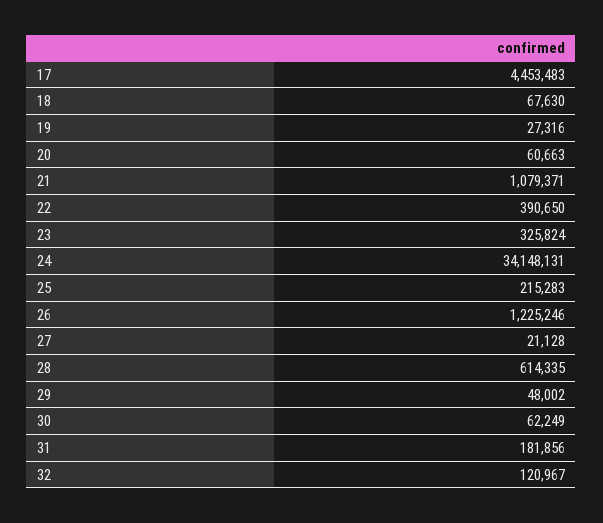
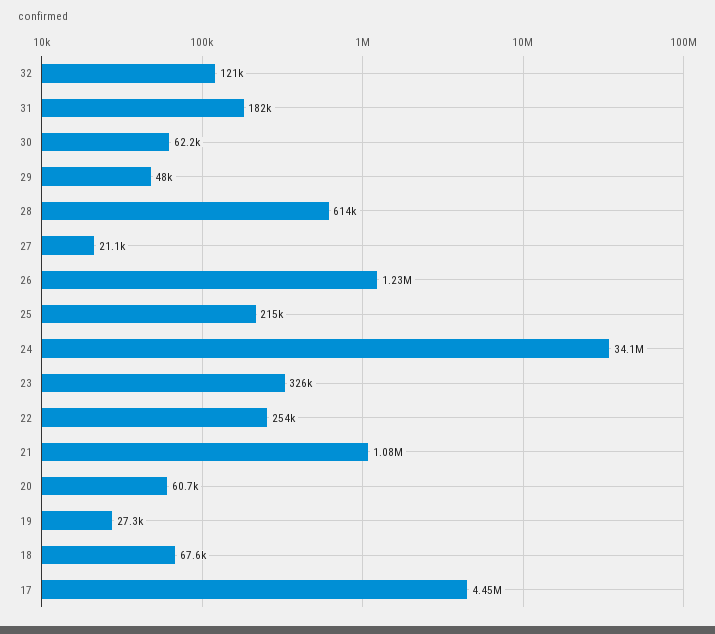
  {
    "17": 4453483,
    "18": 67630,
    "19": 27316,
    "20": 60663,
    "21": 1079371,
-   "22": 390650,
+   "22": 254000,
    "23": 325824,
    "24": 34148131,
    "25": 215283,
    "26": 1225246,
    "27": 21128,
    "28": 614335,
    "29": 48002,
    "30": 62249,
    "31": 181856,
    "32": 120967
  }

